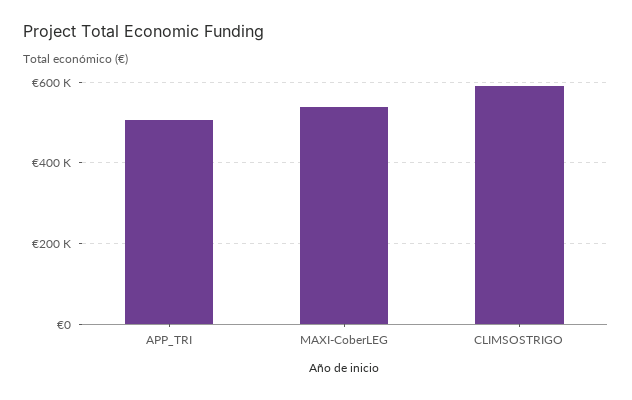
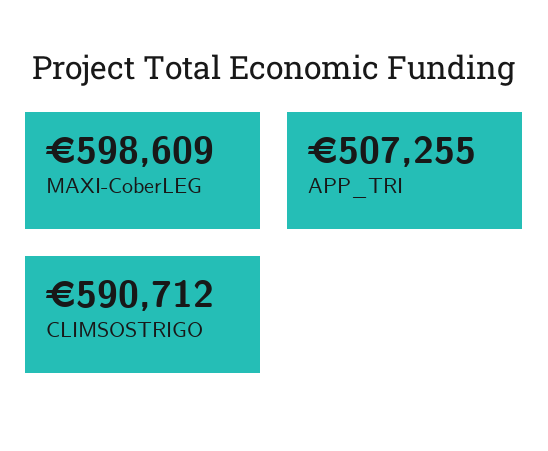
  {
    "APP_TRI": 507255,
-   "MAXI-CoberLEG": 540000,
+   "MAXI-CoberLEG": 598609,
    "CLIMSOSTRIGO": 590712
  }

